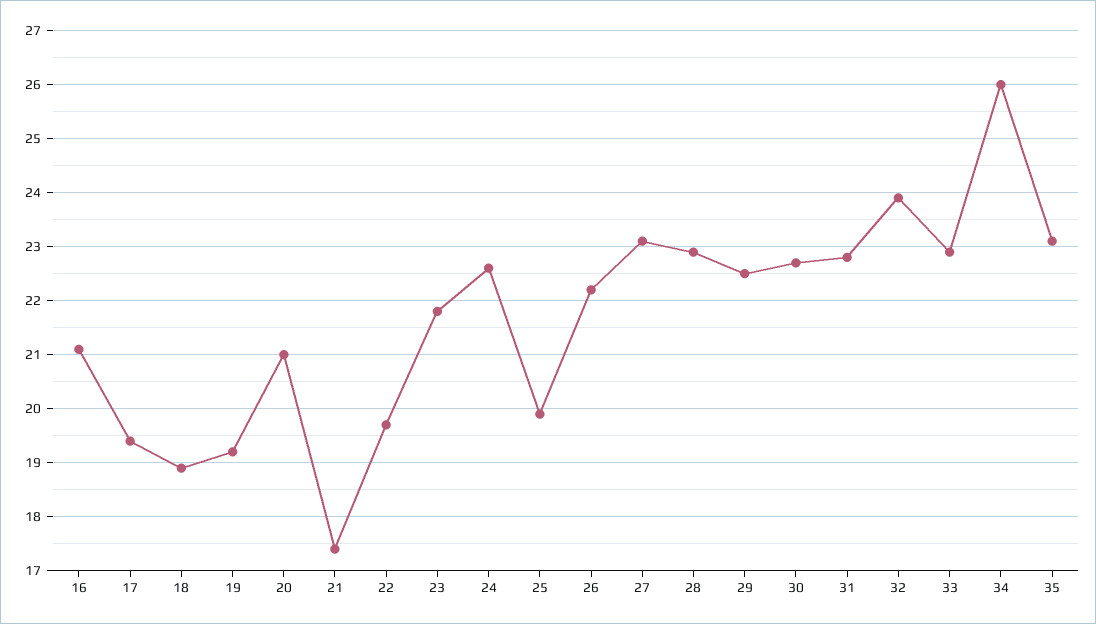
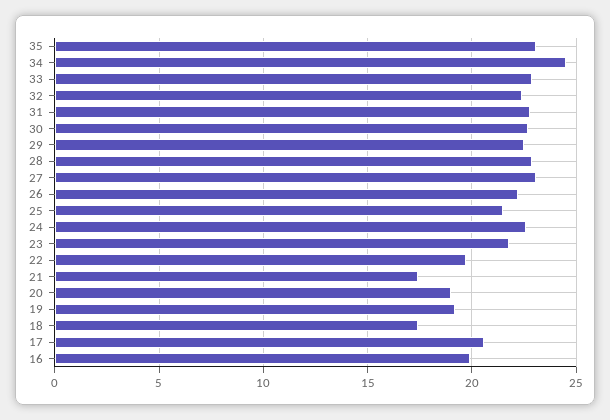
  {
-   "16": 21,
+   "16": 20,
-   "17": 19.5,
+   "17": 20.5,
-   "18": 19,
+   "18": 17.5,
    "19": 19,
-   "20": 21,
+   "20": 19,
    "21": 17.5,
    "22": 19.5,
    "23": 22,
    "24": 22.5,
-   "25": 20,
+   "25": 21.5,
    "26": 22,
    "27": 23,
    "28": 23,
    "29": 22.5,
    "30": 22.5,
    "31": 23,
-   "32": 24,
+   "32": 22.5,
    "33": 23,
-   "34": 26,
+   "34": 24.5,
    "35": 23
  }

